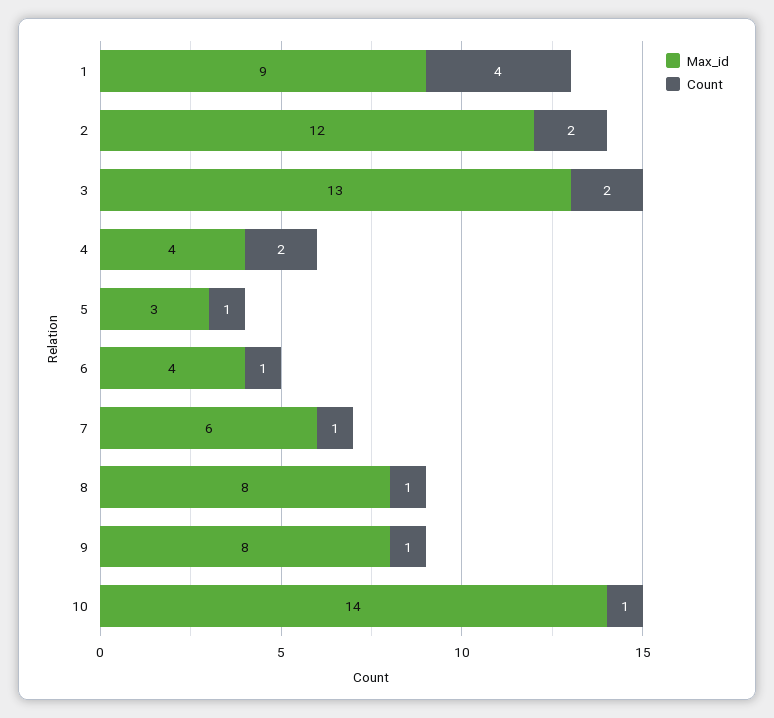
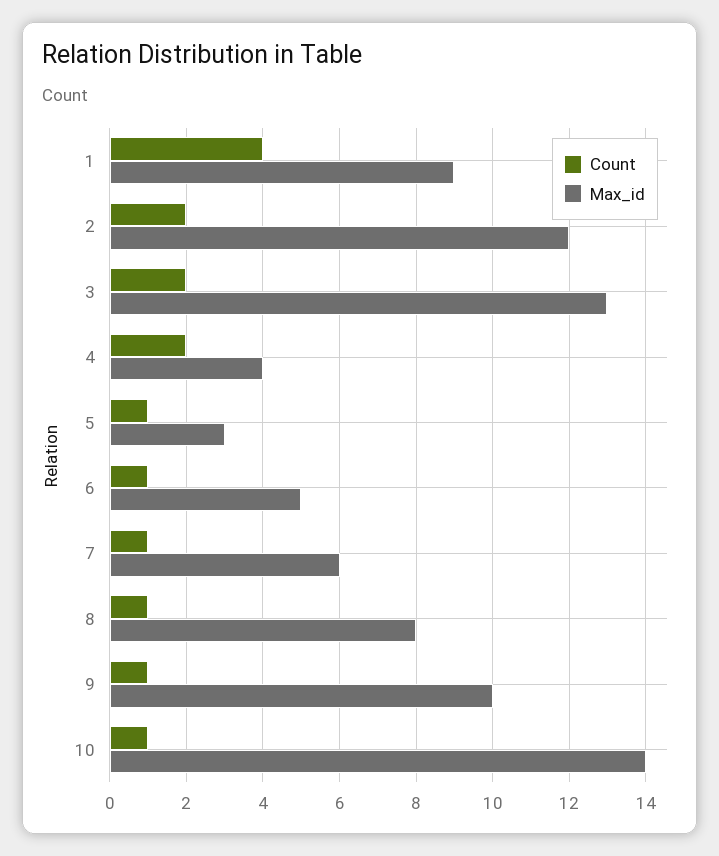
  {
    "Max_id": {
      "1": 9,
      "2": 12,
      "3": 13,
      "4": 4,
      "5": 3,
-     "6": 4,
+     "6": 5,
      "7": 6,
      "8": 8,
-     "9": 8,
+     "9": 10,
      "10": 14
    },
    "Count": {
      "1": 4,
      "2": 2,
      "3": 2,
      "4": 2,
      "5": 1,
      "6": 1,
      "7": 1,
      "8": 1,
      "9": 1,
      "10": 1
    }
  }

